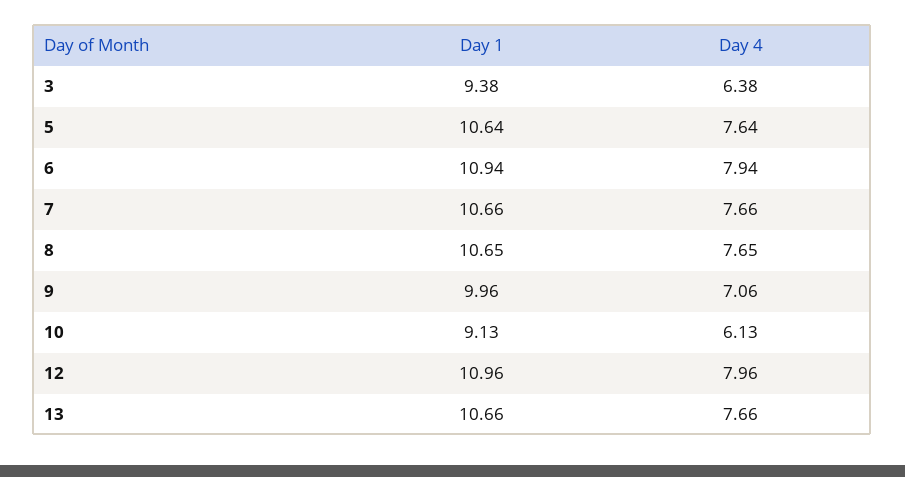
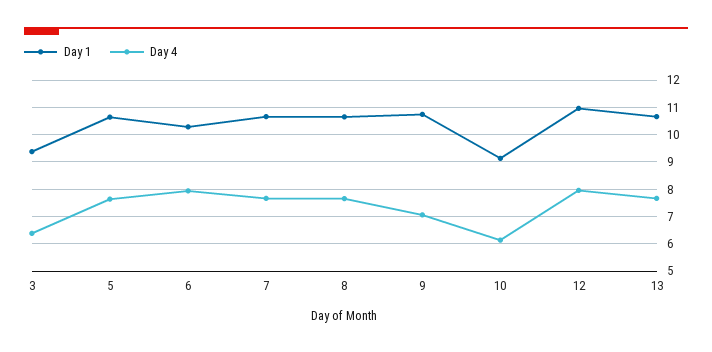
  {
    "Day 1": {
      "3": 9.38,
      "5": 10.64,
-     "6": 10.94,
+     "6": 10.25,
      "7": 10.66,
      "8": 10.65,
-     "9": 9.96,
+     "9": 10.75,
      "10": 9.13,
      "12": 10.96,
      "13": 10.66
    },
    "Day 4": {
      "3": 6.38,
      "5": 7.64,
      "6": 7.94,
      "7": 7.66,
      "8": 7.65,
      "9": 7.06,
      "10": 6.13,
      "12": 7.96,
      "13": 7.66
    }
  }

